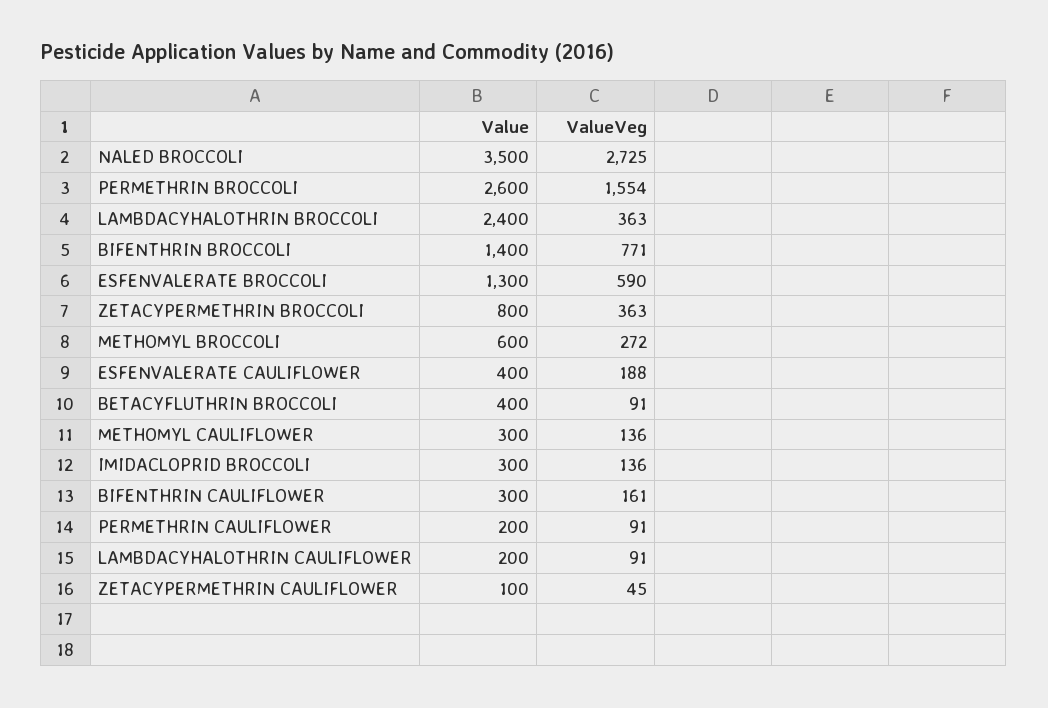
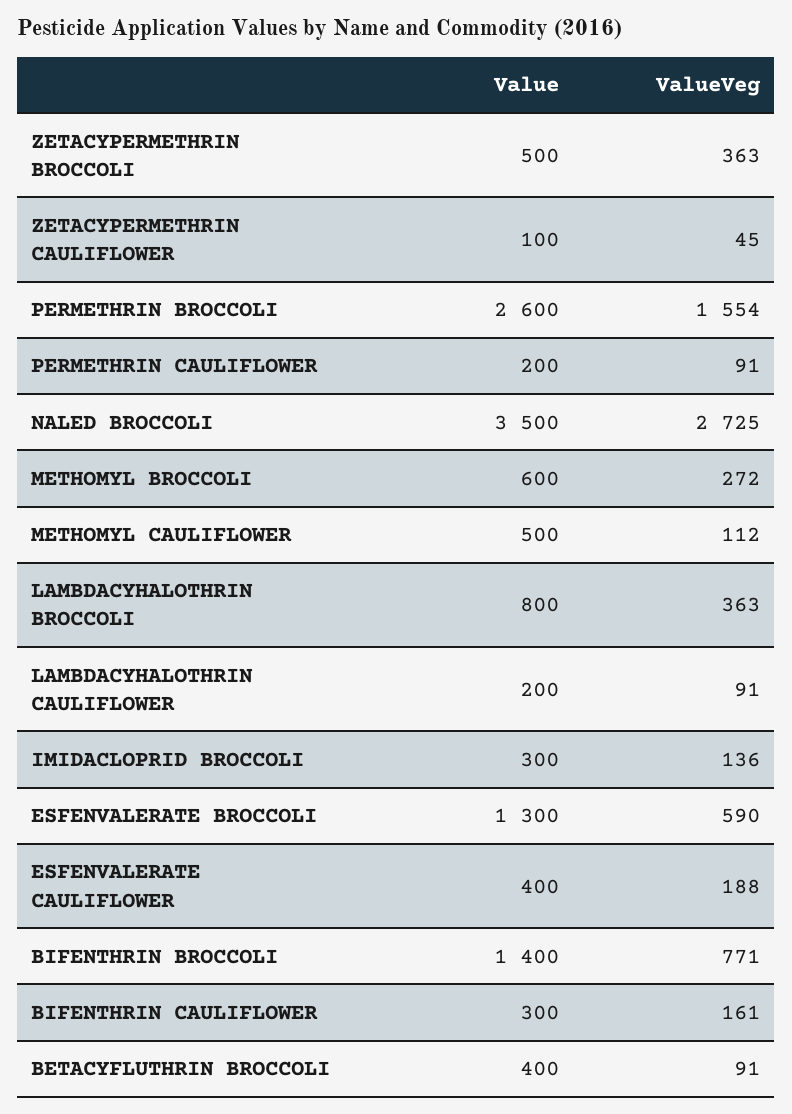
  {
    "Value": {
      "NALED BROCCOLI": 3500,
      "PERMETHRIN BROCCOLI": 2600,
-     "LAMBDACYHALOTHRIN BROCCOLI": 2400,
+     "LAMBDACYHALOTHRIN BROCCOLI": 800,
      "BIFENTHRIN BROCCOLI": 1400,
      "ESFENVALERATE BROCCOLI": 1300,
-     "ZETACYPERMETHRIN BROCCOLI": 800,
+     "ZETACYPERMETHRIN BROCCOLI": 500,
      "METHOMYL BROCCOLI": 600,
      "ESFENVALERATE CAULIFLOWER": 400,
      "BETACYFLUTHRIN BROCCOLI": 400,
-     "METHOMYL CAULIFLOWER": 300,
+     "METHOMYL CAULIFLOWER": 500,
      "IMIDACLOPRID BROCCOLI": 300,
      "BIFENTHRIN CAULIFLOWER": 300,
      "PERMETHRIN CAULIFLOWER": 200,
      "LAMBDACYHALOTHRIN CAULIFLOWER": 200,
      "ZETACYPERMETHRIN CAULIFLOWER": 100
    },
    "ValueVeg": {
      "NALED BROCCOLI": 2725,
      "PERMETHRIN BROCCOLI": 1554,
      "LAMBDACYHALOTHRIN BROCCOLI": 363,
      "BIFENTHRIN BROCCOLI": 771,
      "ESFENVALERATE BROCCOLI": 590,
      "ZETACYPERMETHRIN BROCCOLI": 363,
      "METHOMYL BROCCOLI": 272,
      "ESFENVALERATE CAULIFLOWER": 188,
      "BETACYFLUTHRIN BROCCOLI": 91,
-     "METHOMYL CAULIFLOWER": 136,
+     "METHOMYL CAULIFLOWER": 112,
      "IMIDACLOPRID BROCCOLI": 136,
      "BIFENTHRIN CAULIFLOWER": 161,
      "PERMETHRIN CAULIFLOWER": 91,
      "LAMBDACYHALOTHRIN CAULIFLOWER": 91,
      "ZETACYPERMETHRIN CAULIFLOWER": 45
    }
  }

